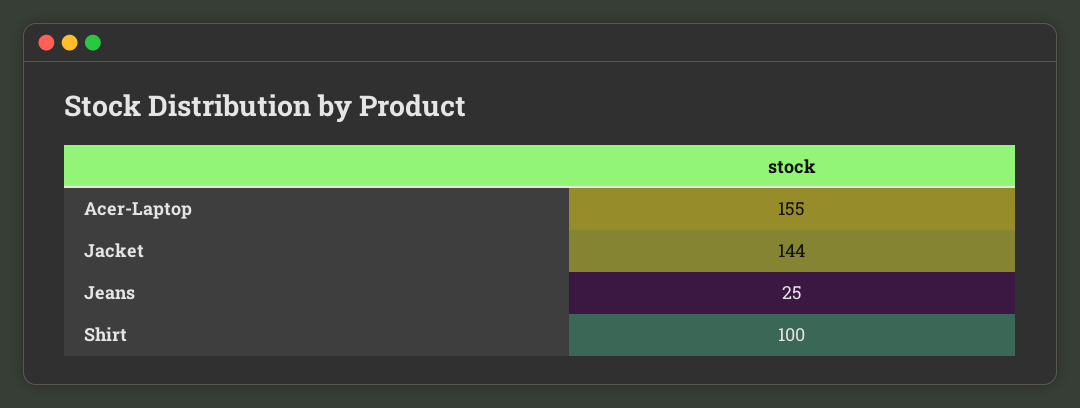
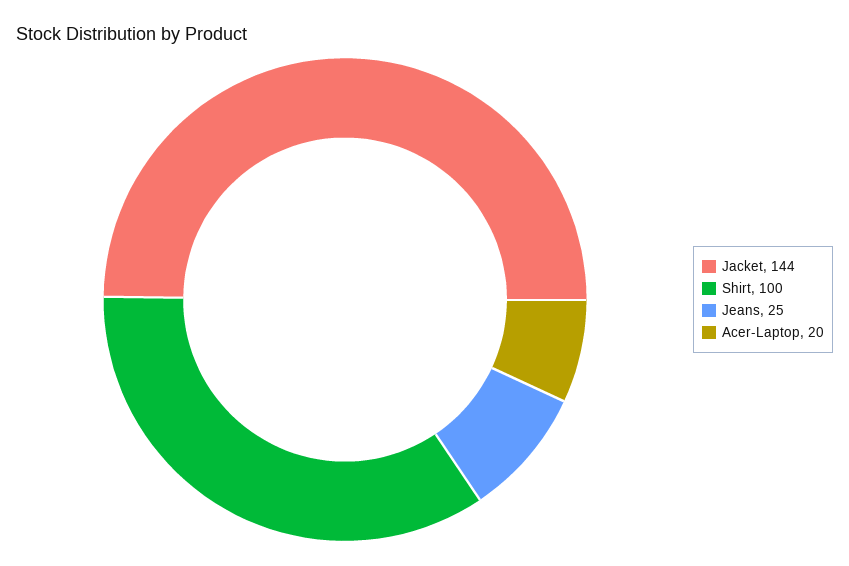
  {
-   "Acer-Laptop": 155,
+   "Acer-Laptop": 20,
    "Jacket": 144,
    "Jeans": 25,
    "Shirt": 100
  }

